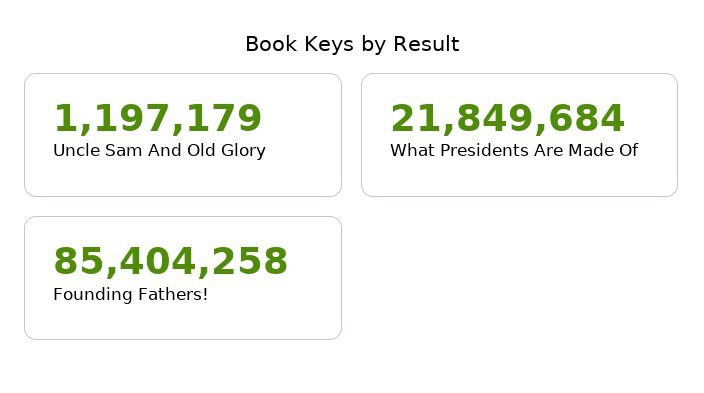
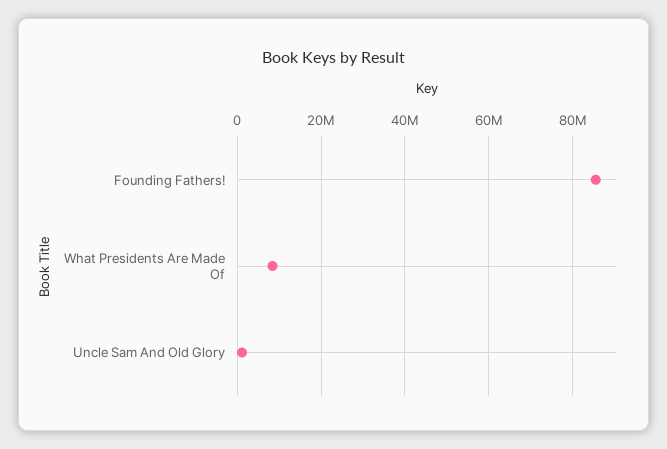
  {
    "Uncle Sam And Old Glory": 1197179,
-   "What Presidents Are Made Of": 21849684,
+   "What Presidents Are Made Of": 8000000,
    "Founding Fathers!": 85404258
  }

